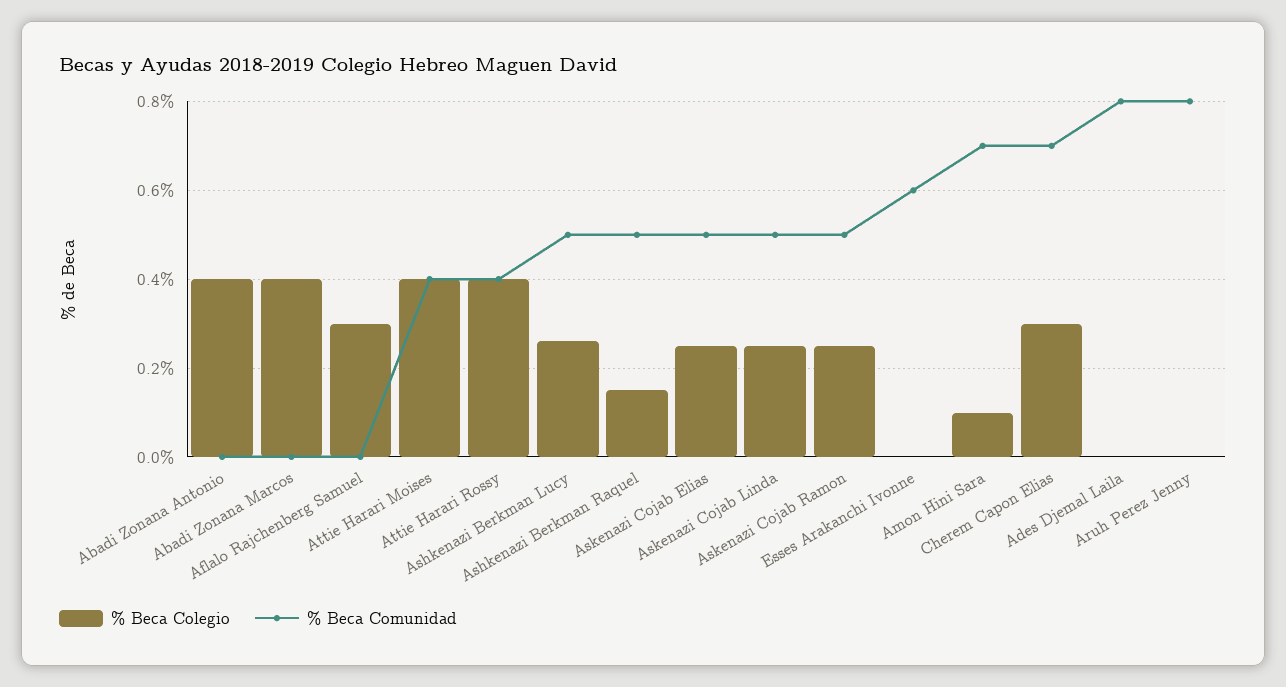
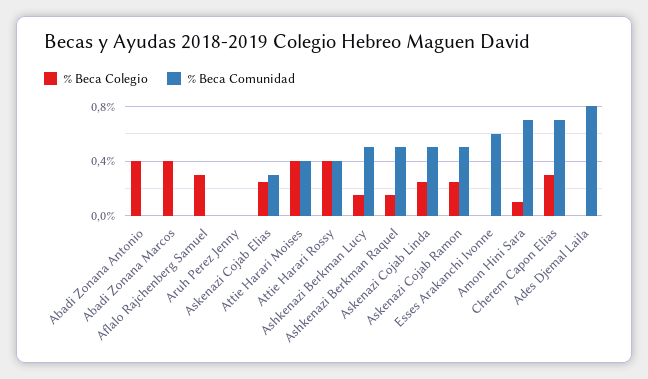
  {
    "% Beca Colegio": {
      "Abadi Zonana Antonio": 0.4,
      "Abadi Zonana Marcos": 0.4,
      "Aflalo Rajchenberg Samuel": 0.3,
      "Attie Harari Moises": 0.4,
      "Attie Harari Rossy": 0.4,
-     "Ashkenazi Berkman Lucy": 0.25,
+     "Ashkenazi Berkman Lucy": 0.15,
      "Ashkenazi Berkman Raquel": 0.15,
      "Askenazi Cojab Elias": 0.25,
      "Askenazi Cojab Linda": 0.25,
      "Askenazi Cojab Ramon": 0.25,
      "Esses Arakanchi Ivonne": 0,
      "Amon Hini Sara": 0.1,
      "Cherem Capon Elias": 0.3,
      "Ades Djemal Laila": 0,
      "Aruh Perez Jenny": 0
    },
    "% Beca Comunidad": {
      "Abadi Zonana Antonio": 0,
      "Abadi Zonana Marcos": 0,
      "Aflalo Rajchenberg Samuel": 0,
      "Attie Harari Moises": 0.4,
      "Attie Harari Rossy": 0.4,
      "Ashkenazi Berkman Lucy": 0.5,
      "Ashkenazi Berkman Raquel": 0.5,
-     "Askenazi Cojab Elias": 0.5,
+     "Askenazi Cojab Elias": 0.3,
      "Askenazi Cojab Linda": 0.5,
      "Askenazi Cojab Ramon": 0.5,
      "Esses Arakanchi Ivonne": 0.6,
      "Amon Hini Sara": 0.7,
      "Cherem Capon Elias": 0.7,
      "Ades Djemal Laila": 0.8,
-     "Aruh Perez Jenny": 0.8
+     "Aruh Perez Jenny": 0
    }
  }

